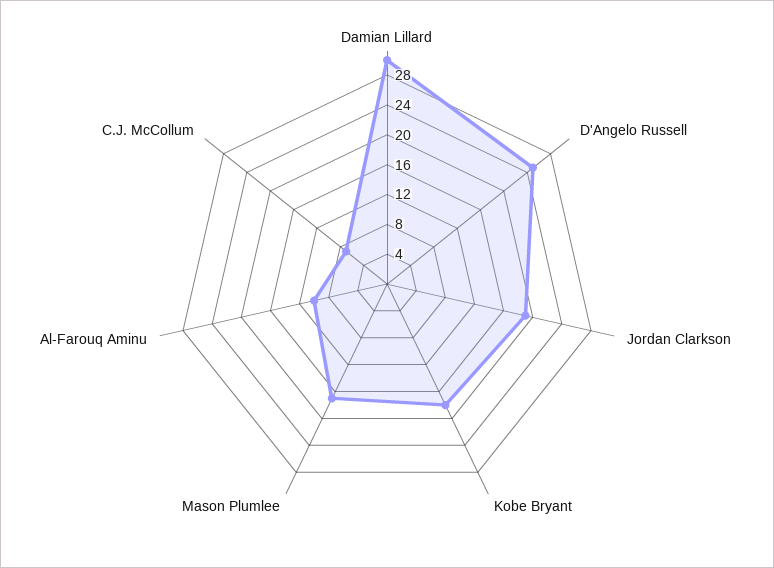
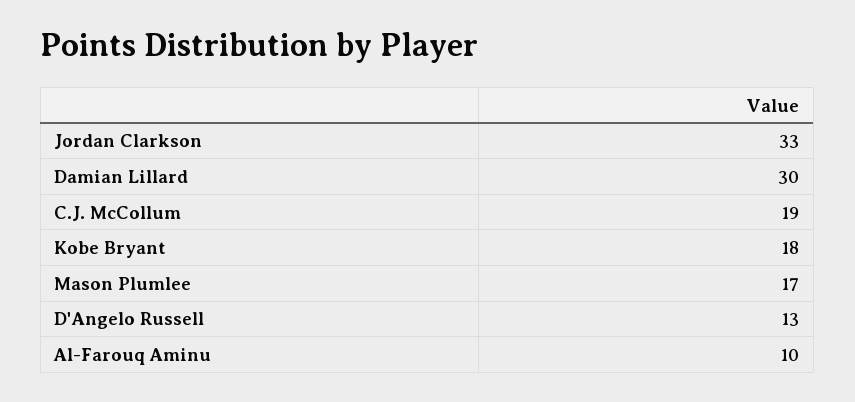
  {
    "Damian Lillard": 30,
-   "D'Angelo Russell": 24,
+   "D'Angelo Russell": 13,
-   "Jordan Clarkson": 20,
+   "Jordan Clarkson": 33,
    "Kobe Bryant": 18,
    "Mason Plumlee": 17,
    "Al-Farouq Aminu": 10,
-   "C.J. McCollum": 8
+   "C.J. McCollum": 19
  }

